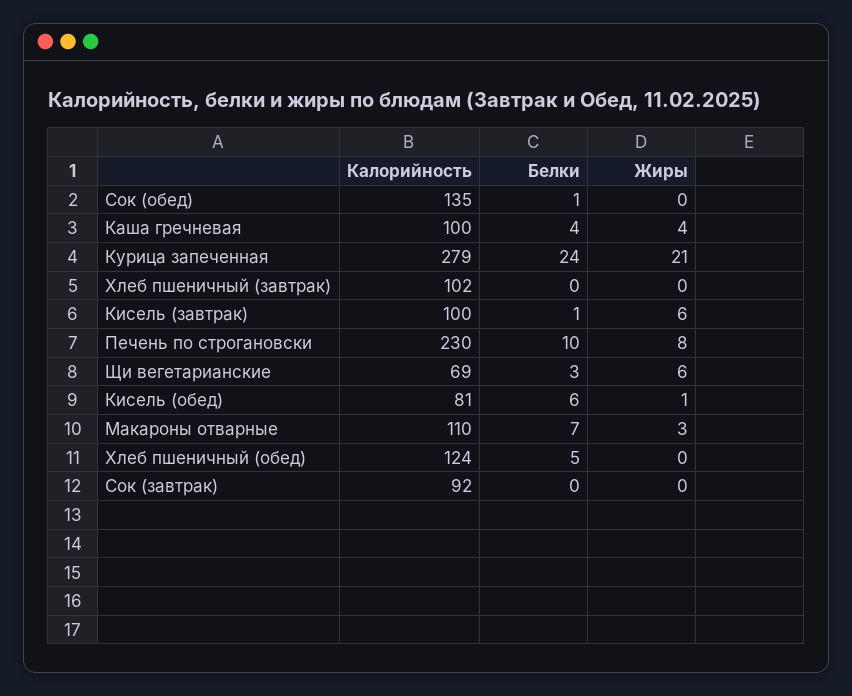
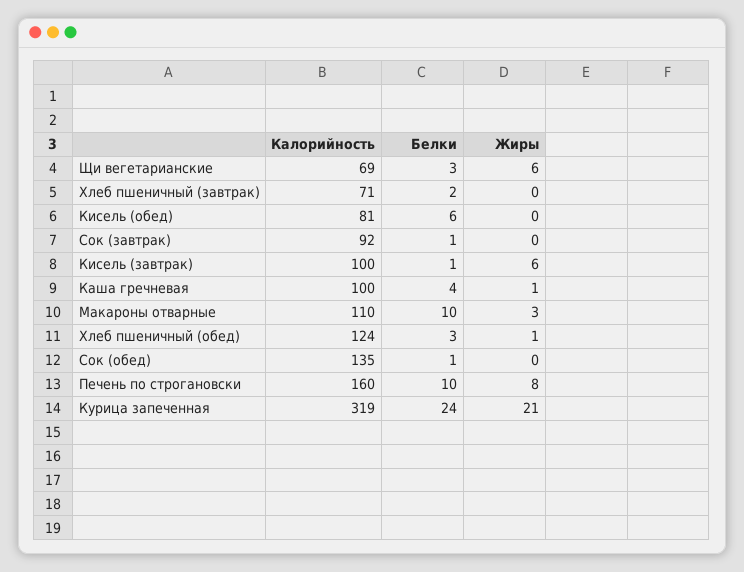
  {
    "Калорийность": {
      "Сок (обед)": 135,
      "Каша гречневая": 100,
-     "Курица запеченная": 279,
+     "Курица запеченная": 319,
-     "Хлеб пшеничный (завтрак)": 102,
+     "Хлеб пшеничный (завтрак)": 71,
      "Кисель (завтрак)": 100,
-     "Печень по строгановски": 230,
+     "Печень по строгановски": 160,
      "Щи вегетарианские": 69,
      "Кисель (обед)": 81,
      "Макароны отварные": 110,
      "Хлеб пшеничный (обед)": 124,
      "Сок (завтрак)": 92
    },
    "Белки": {
      "Сок (обед)": 1,
      "Каша гречневая": 4,
      "Курица запеченная": 24,
-     "Хлеб пшеничный (завтрак)": 0,
+     "Хлеб пшеничный (завтрак)": 2,
      "Кисель (завтрак)": 1,
      "Печень по строгановски": 10,
      "Щи вегетарианские": 3,
      "Кисель (обед)": 6,
-     "Макароны отварные": 7,
+     "Макароны отварные": 10,
-     "Хлеб пшеничный (обед)": 5,
+     "Хлеб пшеничный (обед)": 3,
-     "Сок (завтрак)": 0
+     "Сок (завтрак)": 1
    },
    "Жиры": {
      "Сок (обед)": 0,
-     "Каша гречневая": 4,
+     "Каша гречневая": 1,
      "Курица запеченная": 21,
      "Хлеб пшеничный (завтрак)": 0,
      "Кисель (завтрак)": 6,
      "Печень по строгановски": 8,
      "Щи вегетарианские": 6,
-     "Кисель (обед)": 1,
+     "Кисель (обед)": 0,
      "Макароны отварные": 3,
-     "Хлеб пшеничный (обед)": 0,
+     "Хлеб пшеничный (обед)": 1,
      "Сок (завтрак)": 0
    }
  }

